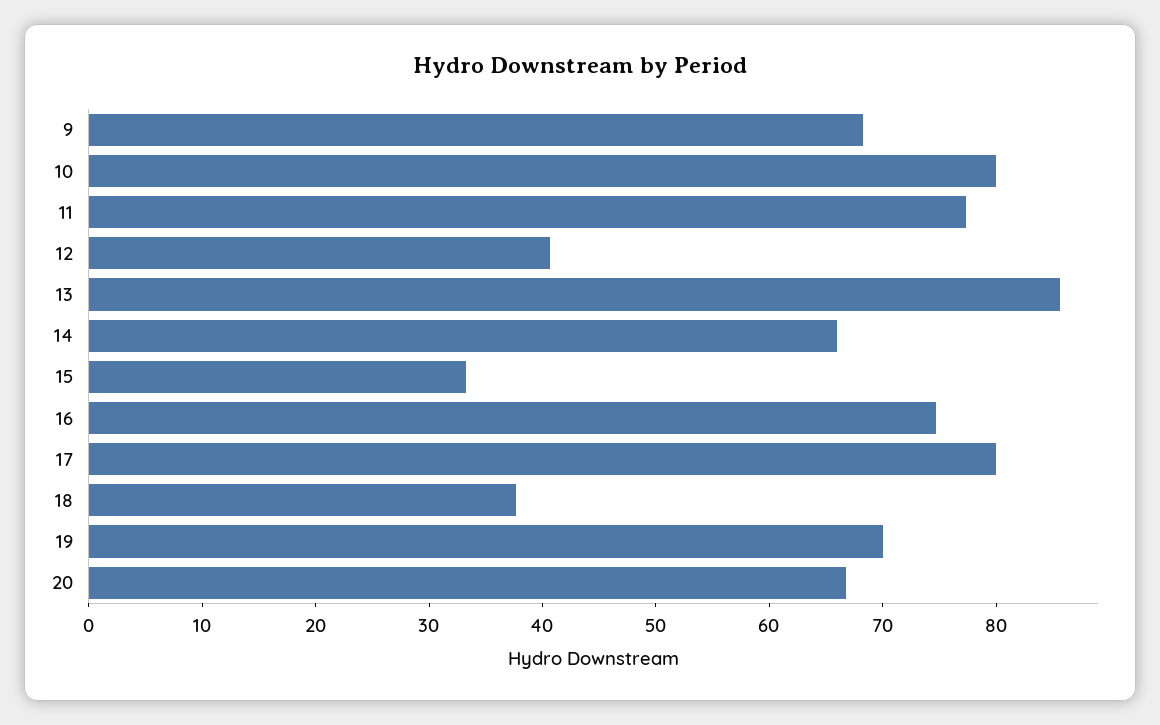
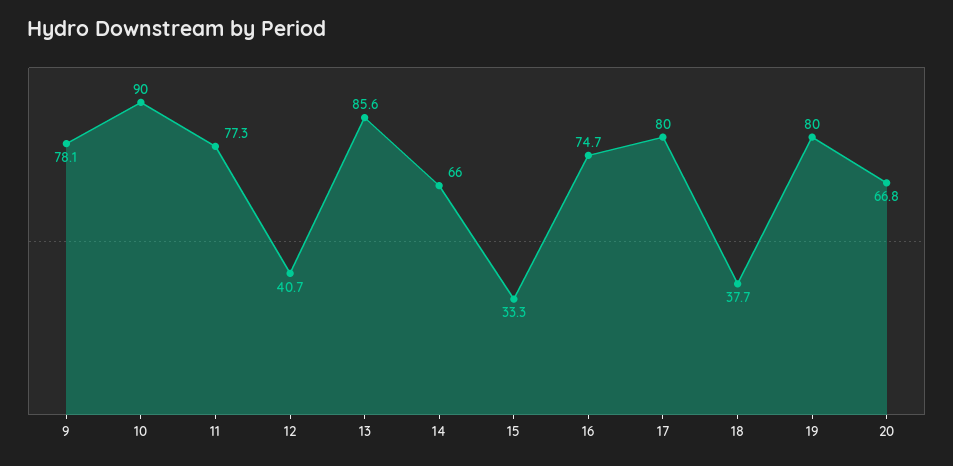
  {
-   "9": 68,
+   "9": 78.1,
-   "10": 80,
+   "10": 90,
    "11": 77.3,
    "12": 40.7,
    "13": 85.6,
    "14": 66,
    "15": 33.3,
    "16": 74.7,
    "17": 80,
    "18": 37.7,
-   "19": 70,
+   "19": 80,
    "20": 66.8
  }

